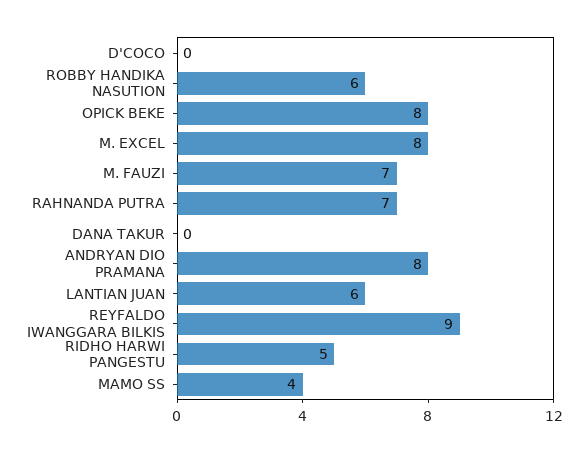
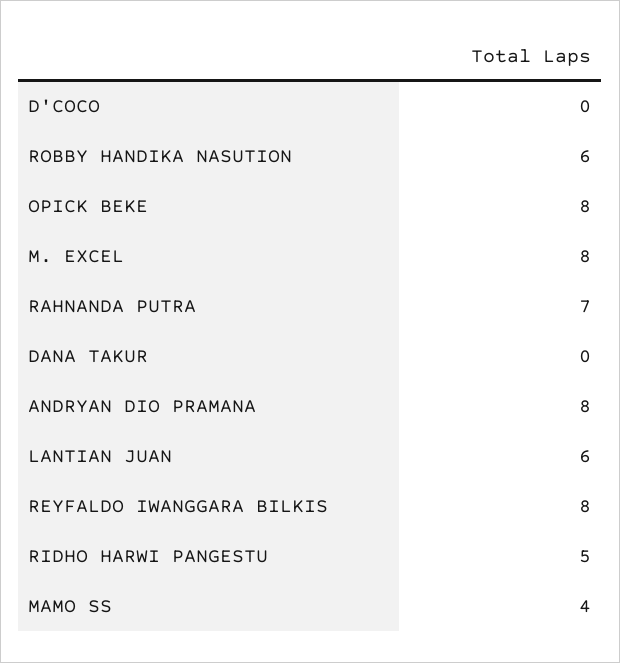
  {
    "D'COCO": 0,
    "ROBBY HANDIKA NASUTION": 6,
    "OPICK BEKE": 8,
    "M. EXCEL": 8,
-   "M. FAUZI": 7,
    "RAHNANDA PUTRA": 7,
    "DANA TAKUR": 0,
    "ANDRYAN DIO PRAMANA": 8,
    "LANTIAN JUAN": 6,
-   "REYFALDO IWANGGARA BILKIS": 9,
+   "REYFALDO IWANGGARA BILKIS": 8,
    "RIDHO HARWI PANGESTU": 5,
    "MAMO SS": 4
  }

